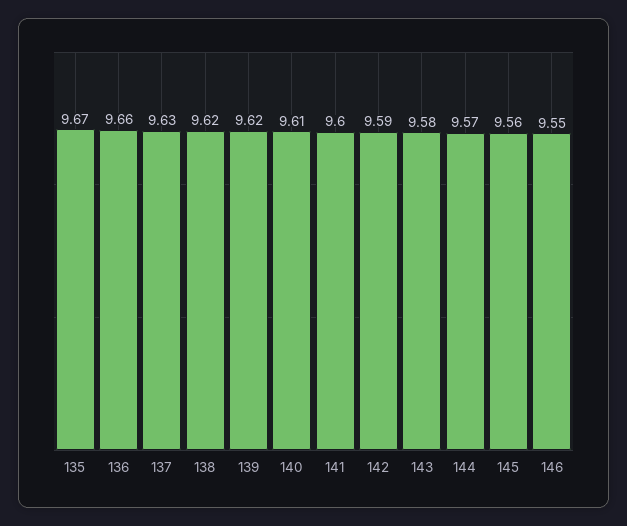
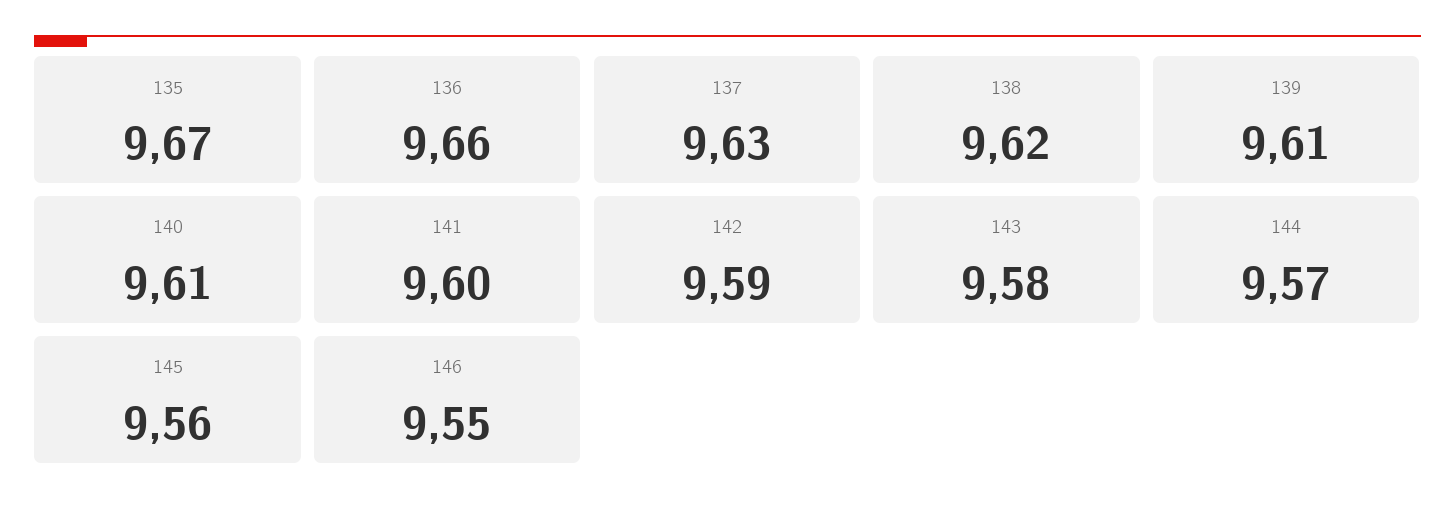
  {
    "135": 9.67,
    "136": 9.66,
    "137": 9.63,
    "138": 9.62,
-   "139": 9.62,
+   "139": 9.61,
    "140": 9.61,
    "141": 9.6,
    "142": 9.59,
    "143": 9.58,
    "144": 9.57,
    "145": 9.56,
    "146": 9.55
  }

